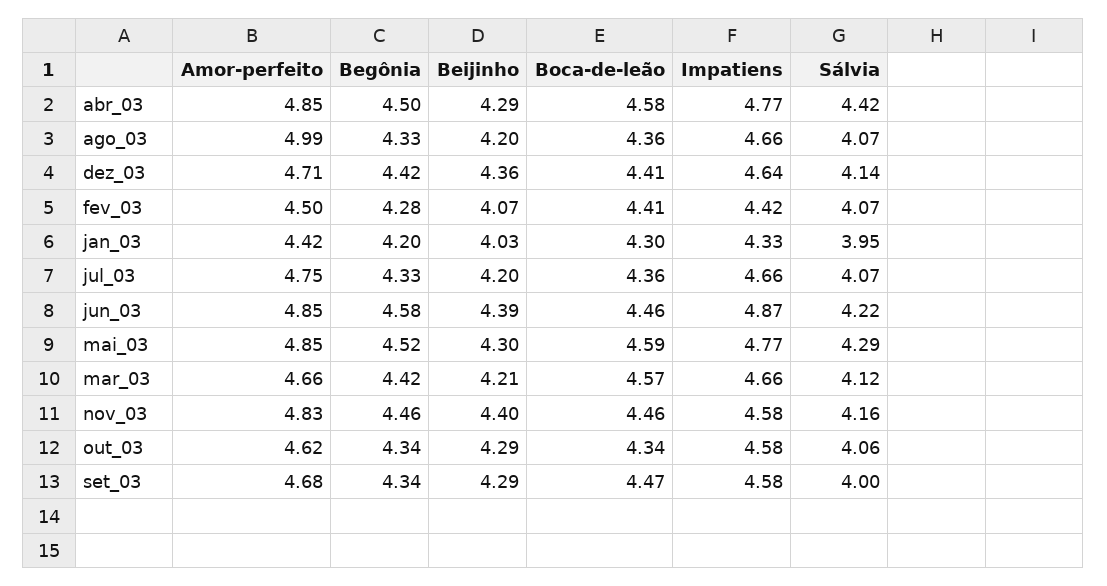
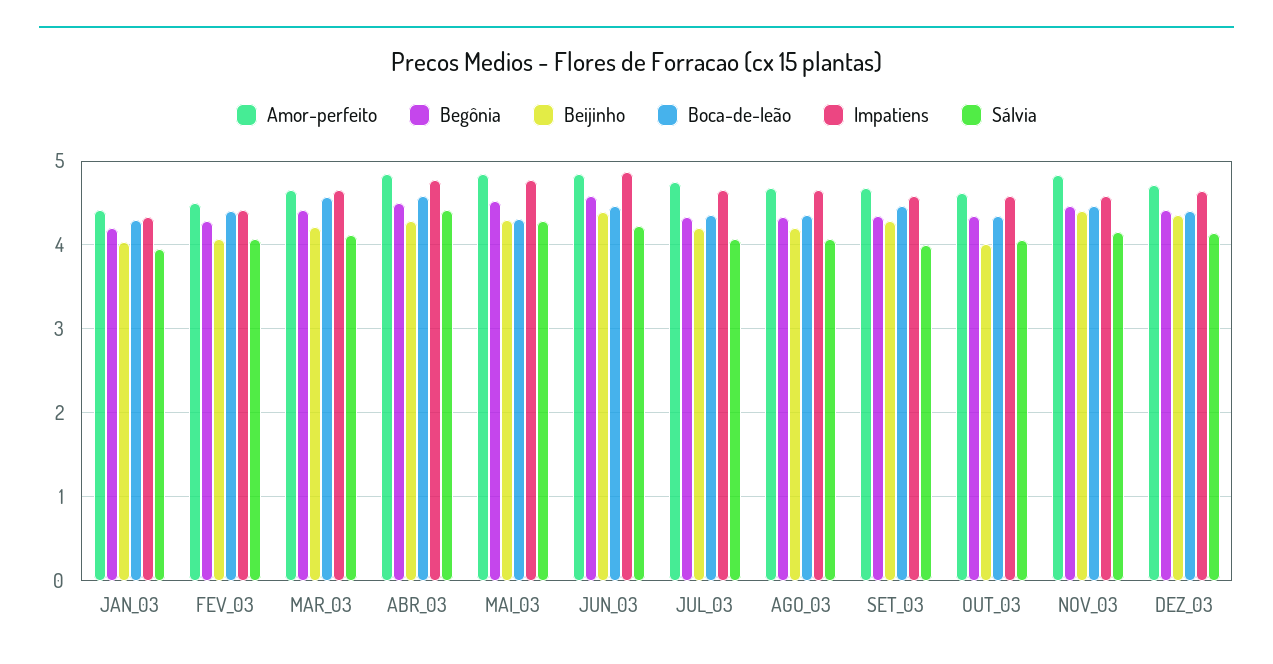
  {
    "Amor-perfeito": {
      "abr_03": 4.85,
-     "ago_03": 4.99,
+     "ago_03": 4.7,
      "dez_03": 4.71,
      "fev_03": 4.5,
      "jan_03": 4.42,
      "jul_03": 4.75,
      "jun_03": 4.85,
      "mai_03": 4.85,
      "mar_03": 4.66,
      "nov_03": 4.83,
      "out_03": 4.62,
      "set_03": 4.68
    },
    "Begônia": {
      "abr_03": 4.5,
      "ago_03": 4.33,
      "dez_03": 4.42,
      "fev_03": 4.28,
      "jan_03": 4.2,
      "jul_03": 4.33,
      "jun_03": 4.58,
      "mai_03": 4.52,
      "mar_03": 4.42,
      "nov_03": 4.46,
      "out_03": 4.34,
      "set_03": 4.34
    },
    "Beijinho": {
      "abr_03": 4.29,
      "ago_03": 4.2,
      "dez_03": 4.36,
      "fev_03": 4.07,
      "jan_03": 4.03,
      "jul_03": 4.2,
      "jun_03": 4.39,
      "mai_03": 4.3,
      "mar_03": 4.21,
      "nov_03": 4.4,
-     "out_03": 4.29,
+     "out_03": 4,
      "set_03": 4.29
    },
    "Boca-de-leão": {
      "abr_03": 4.58,
      "ago_03": 4.36,
      "dez_03": 4.41,
      "fev_03": 4.41,
      "jan_03": 4.3,
      "jul_03": 4.36,
      "jun_03": 4.46,
-     "mai_03": 4.59,
+     "mai_03": 4.3,
      "mar_03": 4.57,
      "nov_03": 4.46,
      "out_03": 4.34,
      "set_03": 4.47
    },
    "Impatiens": {
      "abr_03": 4.77,
      "ago_03": 4.66,
      "dez_03": 4.64,
      "fev_03": 4.42,
      "jan_03": 4.33,
      "jul_03": 4.66,
      "jun_03": 4.87,
      "mai_03": 4.77,
      "mar_03": 4.66,
      "nov_03": 4.58,
      "out_03": 4.58,
      "set_03": 4.58
    },
    "Sálvia": {
      "abr_03": 4.42,
      "ago_03": 4.07,
      "dez_03": 4.14,
      "fev_03": 4.07,
      "jan_03": 3.95,
      "jul_03": 4.07,
      "jun_03": 4.22,
      "mai_03": 4.29,
      "mar_03": 4.12,
      "nov_03": 4.16,
      "out_03": 4.06,
      "set_03": 4
    }
  }

